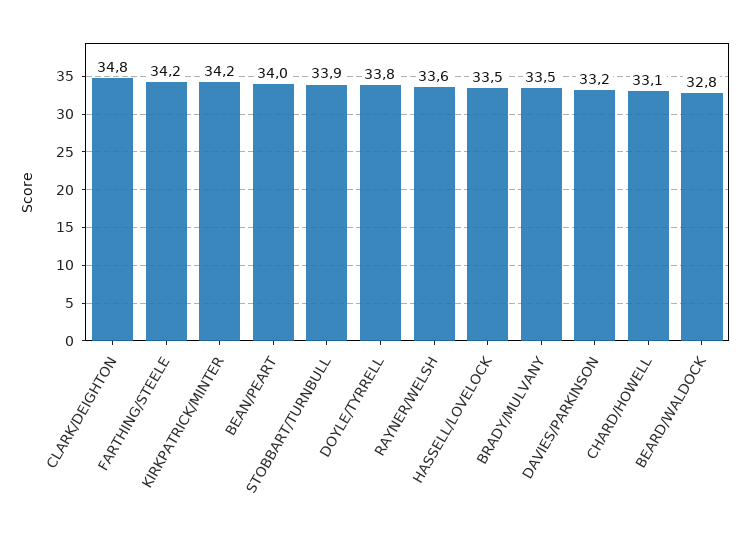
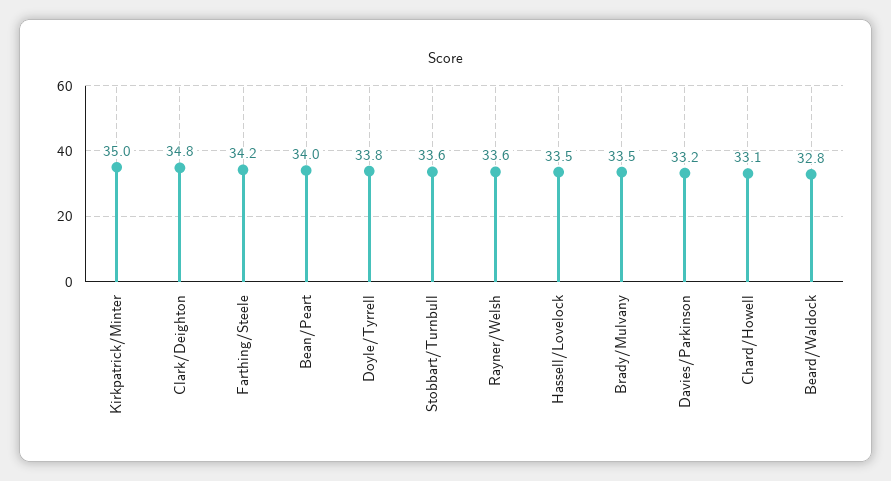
  {
    "CLARK/DEIGHTON": 34.8,
    "FARTHING/STEELE": 34.2,
-   "KIRKPATRICK/MINTER": 34.2,
+   "KIRKPATRICK/MINTER": 35,
    "BEAN/PEART": 34,
-   "STOBBART/TURNBULL": 33.9,
+   "STOBBART/TURNBULL": 33.6,
    "DOYLE/TYRRELL": 33.8,
    "RAYNER/WELSH": 33.6,
    "HASSELL/LOVELOCK": 33.5,
    "BRADY/MULVANY": 33.5,
    "DAVIES/PARKINSON": 33.2,
    "CHARD/HOWELL": 33.1,
    "BEARD/WALDOCK": 32.8
  }

